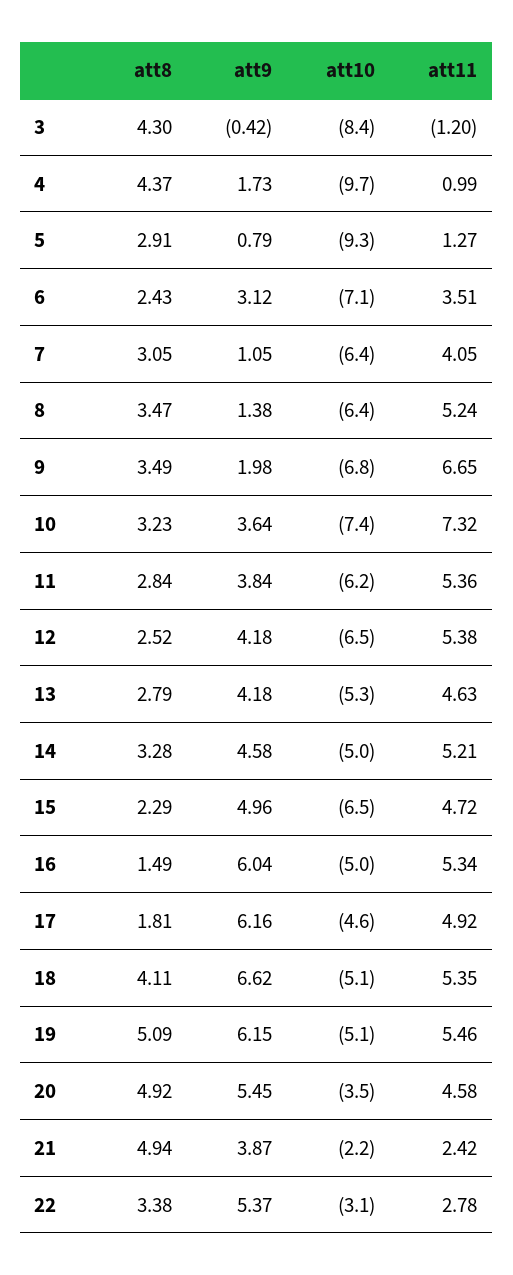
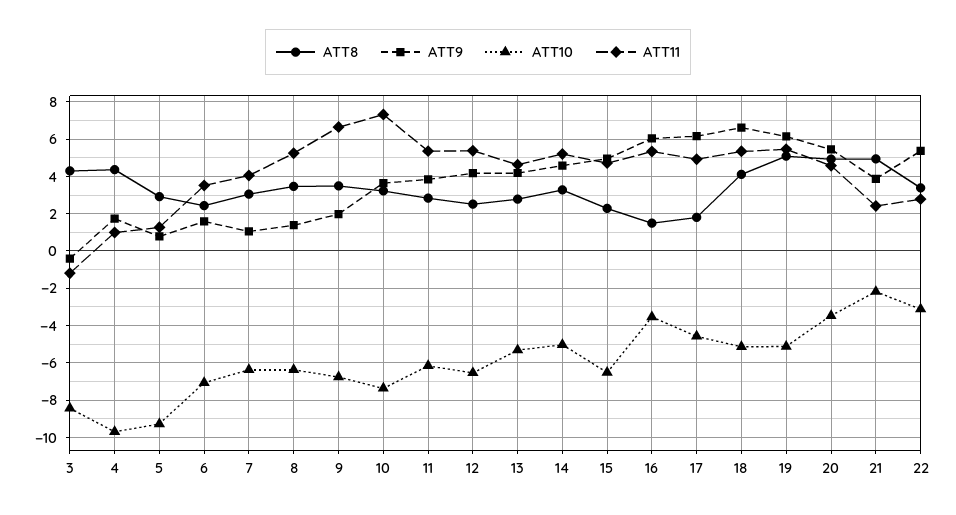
  {
    "att8": {
      "3": 4.3,
      "4": 4.37,
      "5": 2.91,
      "6": 2.43,
      "7": 3.05,
      "8": 3.47,
      "9": 3.49,
      "10": 3.23,
      "11": 2.84,
      "12": 2.52,
      "13": 2.79,
      "14": 3.28,
      "15": 2.29,
      "16": 1.49,
      "17": 1.81,
      "18": 4.11,
      "19": 5.09,
      "20": 4.92,
      "21": 4.94,
      "22": 3.38
    },
    "att9": {
      "3": -0.42,
      "4": 1.73,
      "5": 0.79,
-     "6": 3.12,
+     "6": 1.5,
      "7": 1.05,
      "8": 1.38,
      "9": 1.98,
      "10": 3.64,
      "11": 3.84,
      "12": 4.18,
      "13": 4.18,
      "14": 4.58,
      "15": 4.96,
      "16": 6.04,
      "17": 6.16,
      "18": 6.62,
      "19": 6.15,
      "20": 5.45,
      "21": 3.87,
      "22": 5.37
    },
    "att10": {
      "3": -8.4,
      "4": -9.7,
      "5": -9.3,
      "6": -7.1,
      "7": -6.4,
      "8": -6.4,
      "9": -6.8,
      "10": -7.4,
      "11": -6.2,
      "12": -6.5,
      "13": -5.3,
      "14": -5,
      "15": -6.5,
-     "16": -5,
+     "16": -3.5,
      "17": -4.6,
      "18": -5.1,
      "19": -5.1,
      "20": -3.5,
      "21": -2.2,
      "22": -3.1
    },
    "att11": {
      "3": -1.2,
      "4": 0.99,
      "5": 1.27,
      "6": 3.51,
      "7": 4.05,
      "8": 5.24,
      "9": 6.65,
      "10": 7.32,
      "11": 5.36,
      "12": 5.38,
      "13": 4.63,
      "14": 5.21,
      "15": 4.72,
      "16": 5.34,
      "17": 4.92,
      "18": 5.35,
      "19": 5.46,
      "20": 4.58,
      "21": 2.42,
      "22": 2.78
    }
  }

